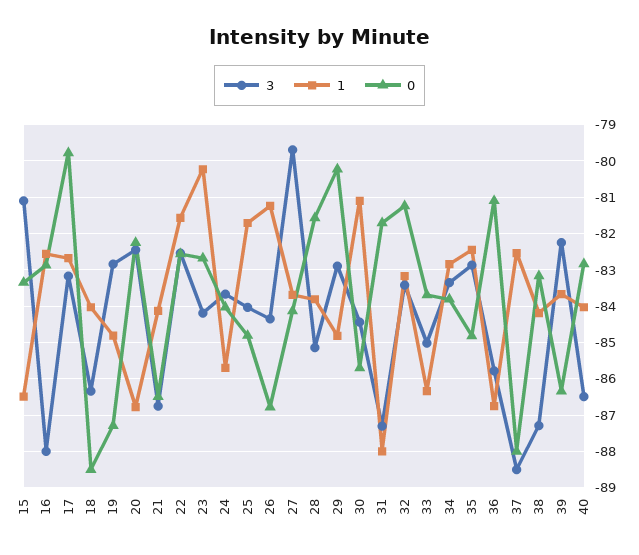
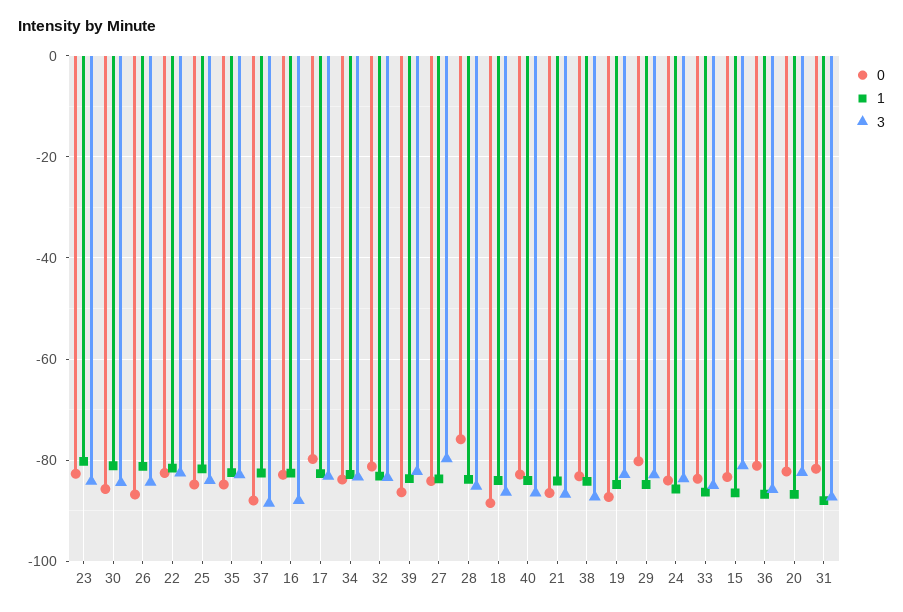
  {
    "3": {
      "15": -81.2,
      "16": -88,
      "17": -83.2,
      "18": -86.4,
      "19": -82.8,
      "20": -82.4,
      "21": -86.8,
      "22": -82.6,
      "23": -84.2,
      "24": -83.6,
      "25": -84,
      "26": -84.4,
      "27": -79.8,
      "28": -85.2,
      "29": -83,
      "30": -84.4,
      "31": -87.4,
      "32": -83.4,
      "33": -85,
      "34": -83.4,
      "35": -82.8,
      "36": -85.8,
      "37": -88.6,
      "38": -87.2,
      "39": -82.2,
      "40": -86.4
    },
    "1": {
      "15": -86.4,
      "16": -82.6,
      "17": -82.6,
      "18": -84,
      "19": -84.8,
      "20": -86.8,
      "21": -84.2,
      "22": -81.6,
      "23": -80.2,
      "24": -85.8,
      "25": -81.8,
      "26": -81.2,
      "27": -83.6,
      "28": -83.8,
      "29": -84.8,
      "30": -81.2,
      "31": -88,
      "32": -83.2,
      "33": -86.4,
      "34": -82.8,
      "35": -82.4,
      "36": -86.8,
      "37": -82.6,
      "38": -84.2,
      "39": -83.6,
      "40": -84
    },
    "0": {
      "15": -83.4,
      "16": -82.8,
      "17": -79.8,
      "18": -88.6,
      "19": -87.2,
      "20": -82.2,
      "21": -86.4,
      "22": -82.6,
      "23": -82.6,
      "24": -84,
      "25": -84.8,
      "26": -86.8,
      "27": -84.2,
-     "28": -81.6,
+     "28": -76,
      "29": -80.2,
      "30": -85.8,
      "31": -81.8,
      "32": -81.2,
      "33": -83.6,
      "34": -83.8,
      "35": -84.8,
      "36": -81.2,
      "37": -88,
      "38": -83.2,
      "39": -86.4,
      "40": -82.8
    }
  }

